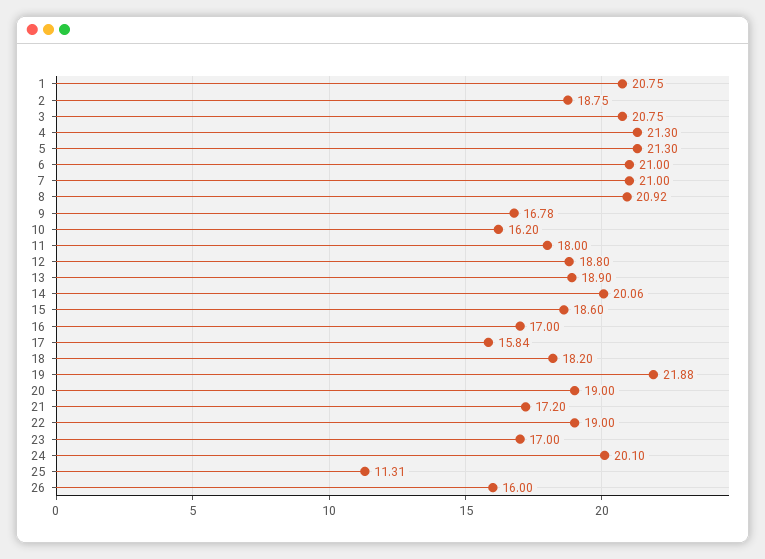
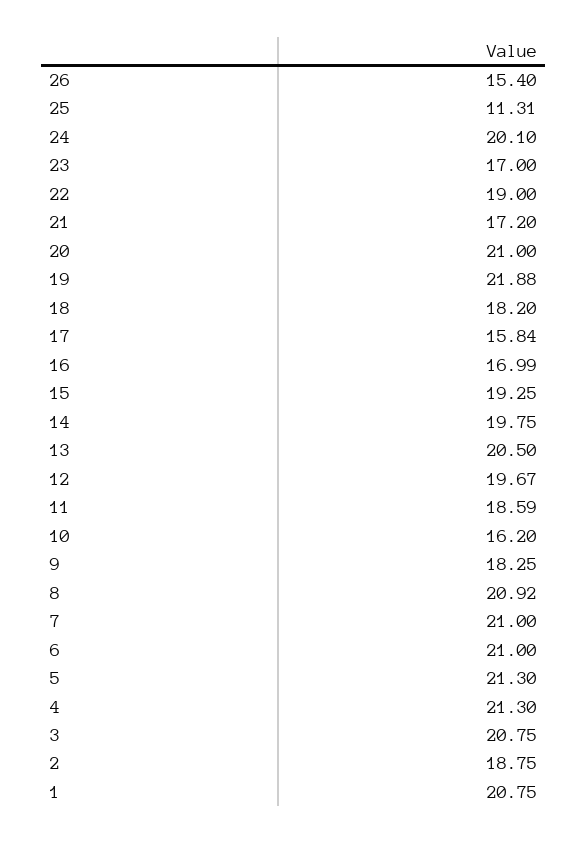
  {
    "1": 20.75,
    "2": 18.75,
    "3": 20.75,
    "4": 21.3,
    "5": 21.3,
    "6": 21,
    "7": 21,
    "8": 20.92,
-   "9": 16.78,
+   "9": 18.25,
    "10": 16.2,
-   "11": 18,
+   "11": 18.59,
-   "12": 18.8,
+   "12": 19.67,
-   "13": 18.9,
+   "13": 20.5,
-   "14": 20.06,
+   "14": 19.75,
-   "15": 18.6,
+   "15": 19.25,
-   "16": 17,
+   "16": 16.99,
    "17": 15.84,
    "18": 18.2,
    "19": 21.88,
-   "20": 19,
+   "20": 21,
    "21": 17.2,
    "22": 19,
    "23": 17,
    "24": 20.1,
    "25": 11.31,
-   "26": 16
+   "26": 15.4
  }

